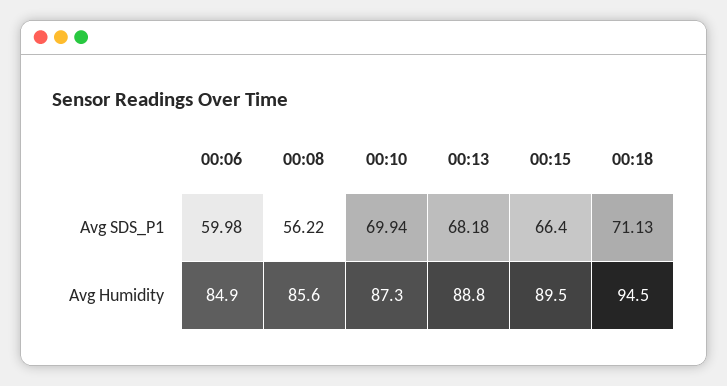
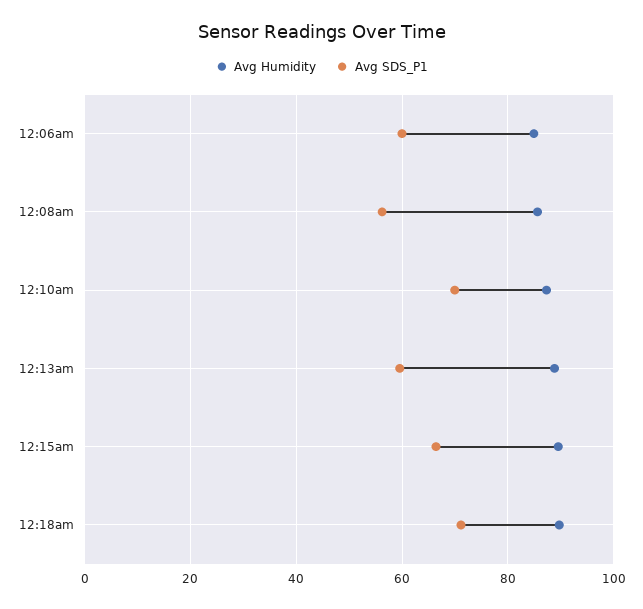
  {
    "Avg SDS_P1": {
      "00:06": 59.98,
      "00:08": 56.22,
      "00:10": 69.94,
-     "00:13": 68.18,
+     "00:13": 60,
      "00:15": 66.4,
      "00:18": 71.13
    },
    "Avg Humidity": {
      "00:06": 84.9,
      "00:08": 85.6,
      "00:10": 87.3,
      "00:13": 88.8,
      "00:15": 89.5,
-     "00:18": 94.5
+     "00:18": 90
    }
  }

